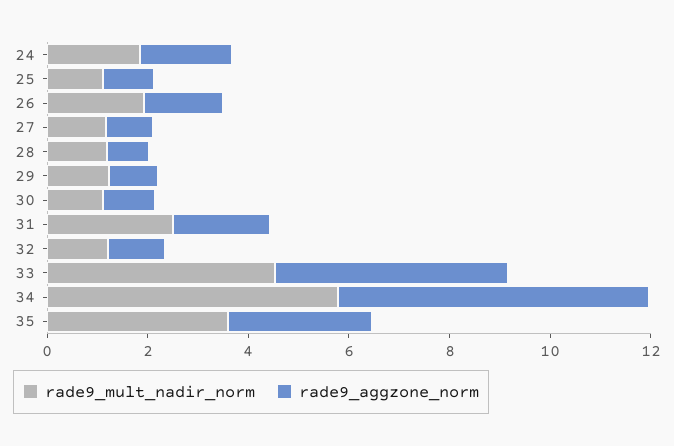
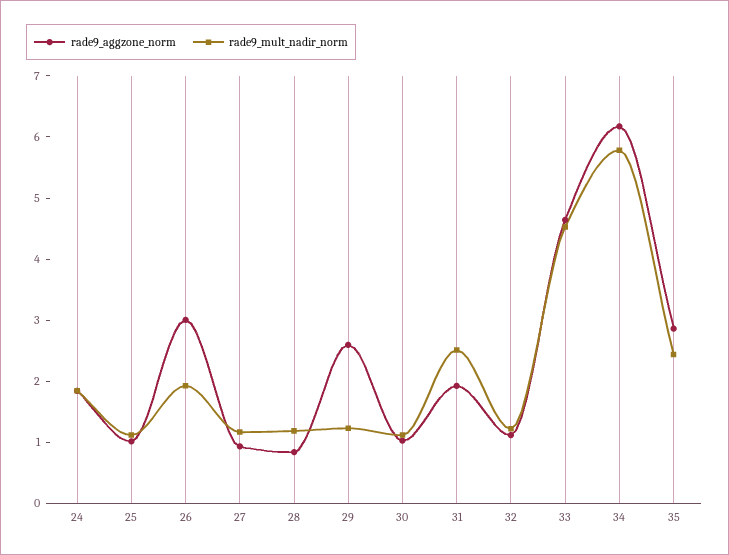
  {
    "rade9_mult_nadir_norm": {
      "24": 1.8,
      "25": 1.2,
      "26": 2,
      "27": 1.2,
      "28": 1.2,
      "29": 1.2,
      "30": 1.2,
      "31": 2.6,
      "32": 1.2,
      "33": 4.6,
      "34": 5.8,
-     "35": 3.5
+     "35": 2.4
    },
    "rade9_aggzone_norm": {
      "24": 1.8,
      "25": 1,
-     "26": 1.5,
+     "26": 3,
      "27": 1,
      "28": 0.8,
-     "29": 1,
+     "29": 2.6,
      "30": 1,
      "31": 2,
      "32": 1.2,
      "33": 4.6,
      "34": 6.2,
      "35": 2.8
    }
  }

